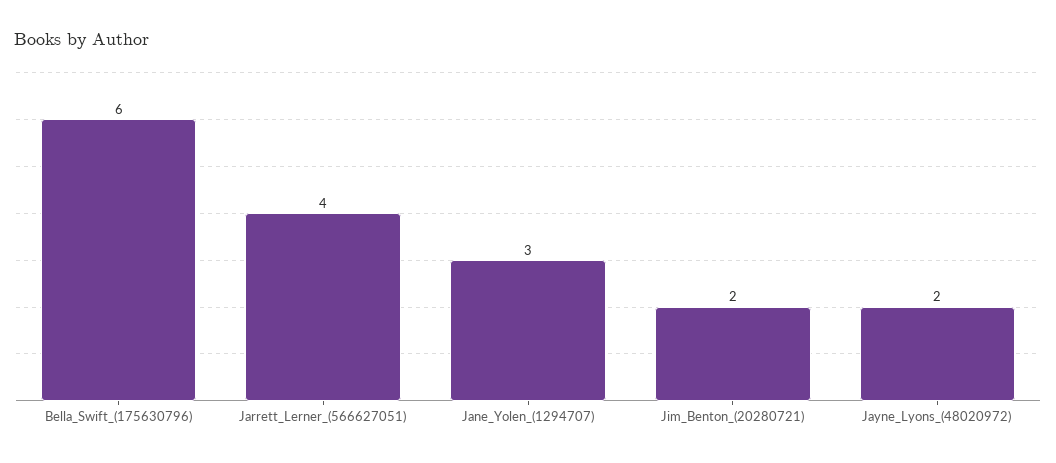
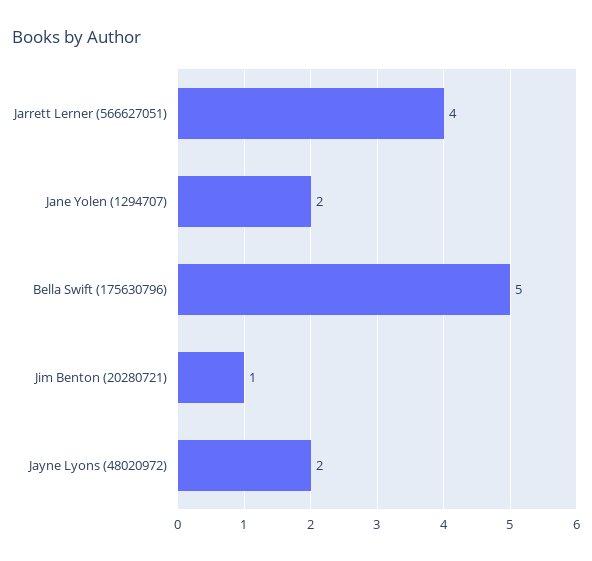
  {
-   "Bella_Swift_(175630796)": 6,
+   "Bella_Swift_(175630796)": 5,
    "Jarrett_Lerner_(566627051)": 4,
-   "Jane_Yolen_(1294707)": 3,
+   "Jane_Yolen_(1294707)": 2,
-   "Jim_Benton_(20280721)": 2,
+   "Jim_Benton_(20280721)": 1,
    "Jayne_Lyons_(48020972)": 2
  }

